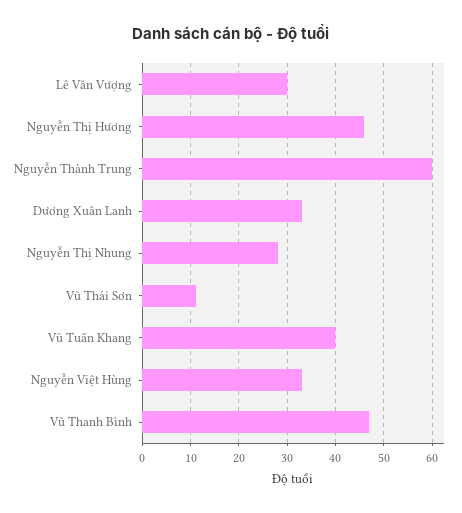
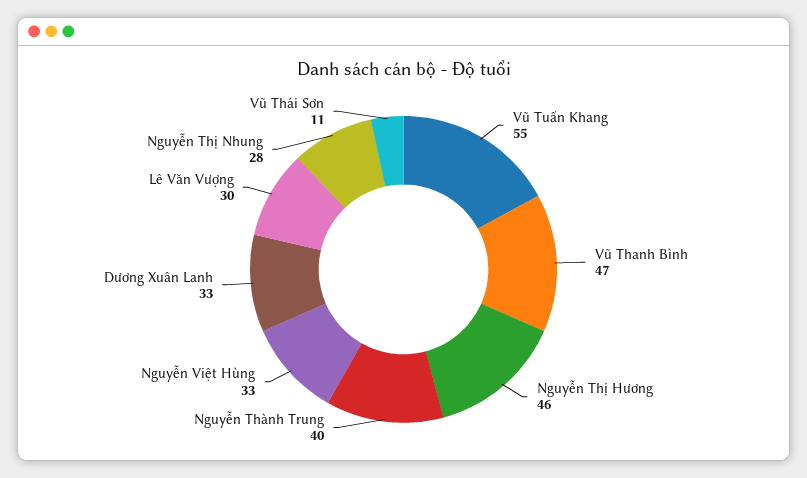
  {
    "Lê Văn Vượng": 30,
    "Nguyễn Thị Hương": 46,
-   "Nguyễn Thành Trung": 60,
+   "Nguyễn Thành Trung": 40,
    "Dương Xuân Lanh": 33,
    "Nguyễn Thị Nhung": 28,
    "Vũ Thái Sơn": 11,
-   "Vũ Tuấn Khang": 40,
+   "Vũ Tuấn Khang": 55,
    "Nguyễn Việt Hùng": 33,
    "Vũ Thanh Bình": 47
  }

